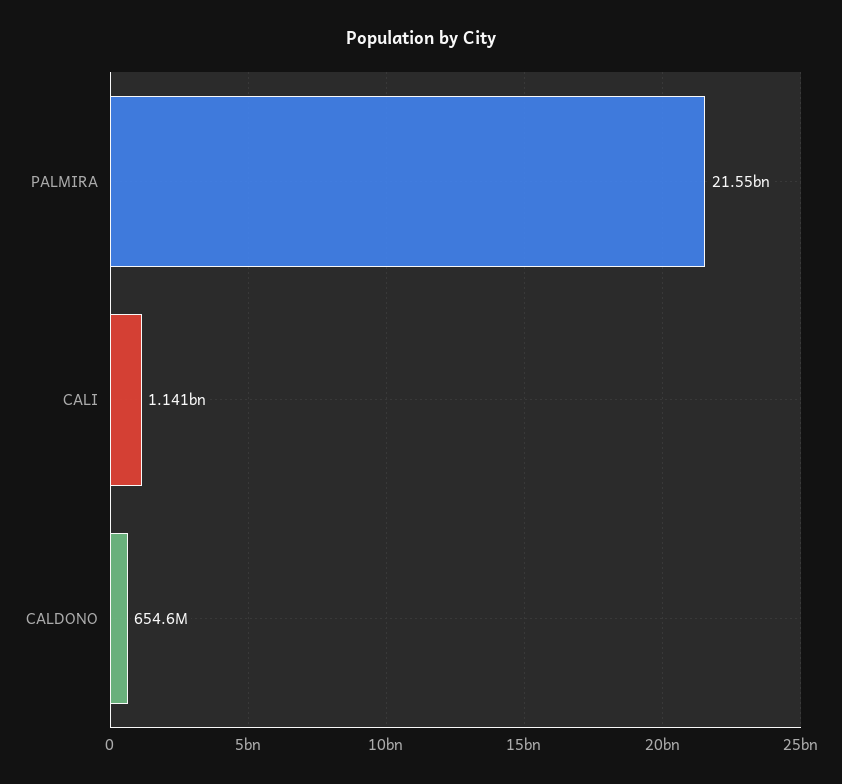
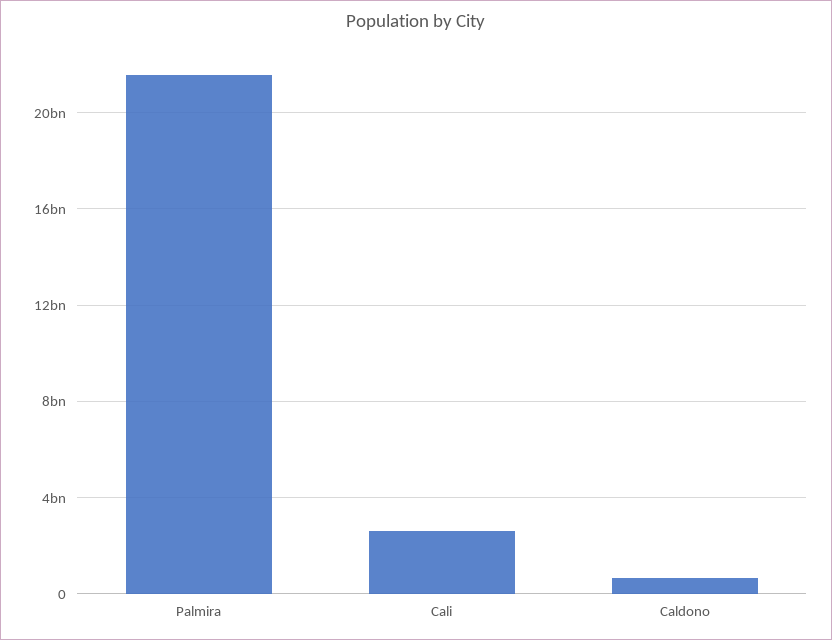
  {
    "PALMIRA": 21550000000,
-   "CALI": 1141000000,
+   "CALI": 2500000000,
    "CALDONO": 654600000
  }

